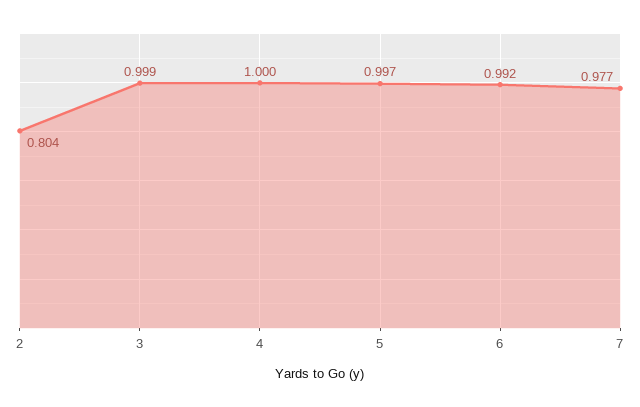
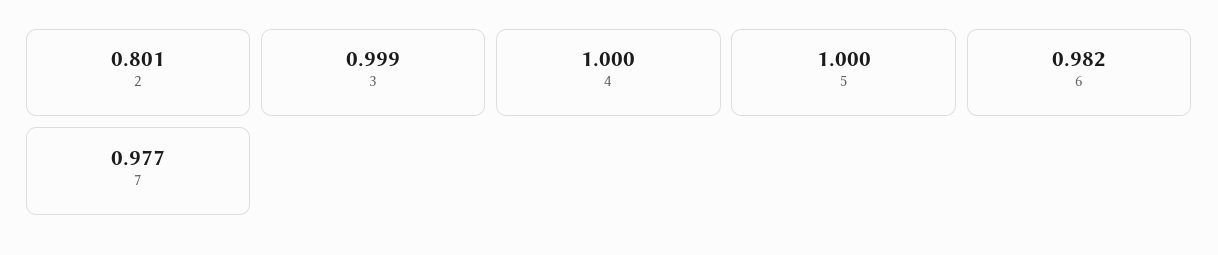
  {
-   "2": 0.804,
+   "2": 0.801,
    "3": 0.999,
    "4": 1,
-   "5": 0.997,
+   "5": 1,
-   "6": 0.992,
+   "6": 0.982,
    "7": 0.977
  }

